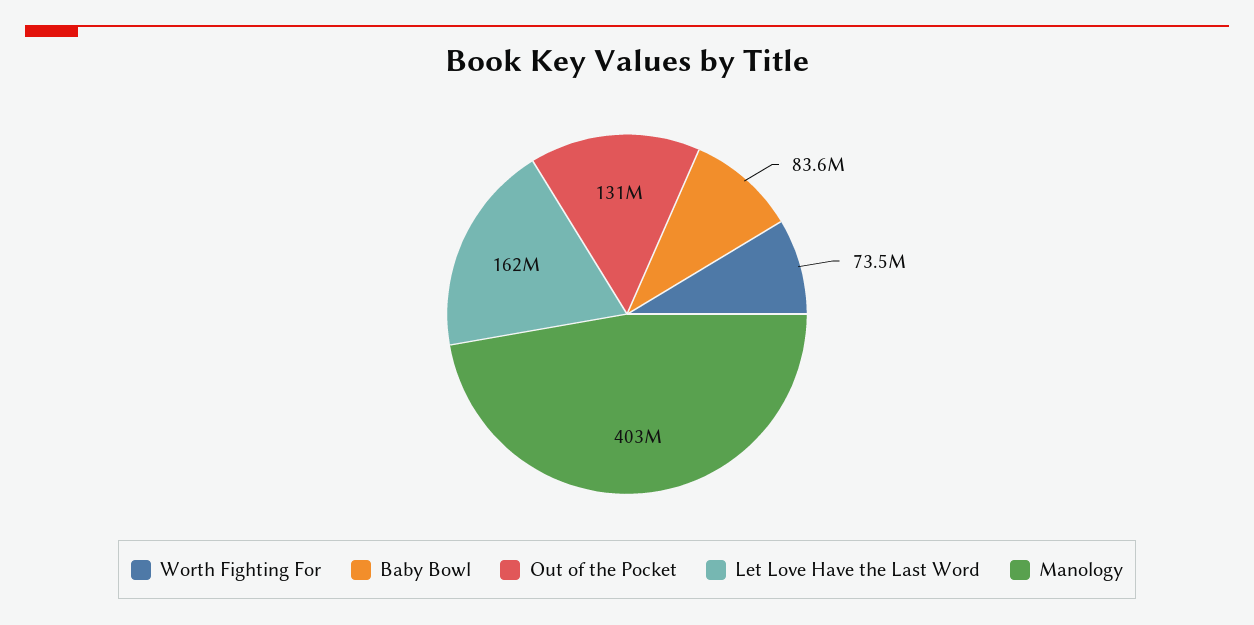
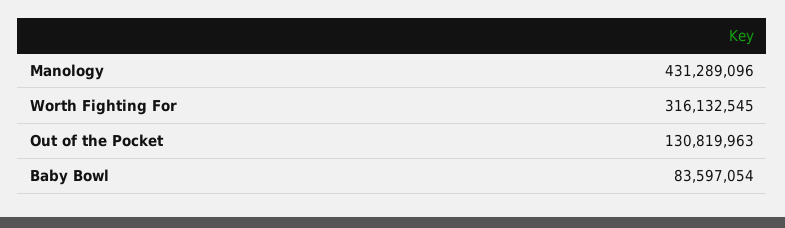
  {
-   "Worth Fighting For": 73500000,
+   "Worth Fighting For": 316132545,
    "Baby Bowl": 83597054,
    "Out of the Pocket": 130819963,
-   "Let Love Have the Last Word": 162000000,
-   "Manology": 403000000
+   "Manology": 431289096
  }

